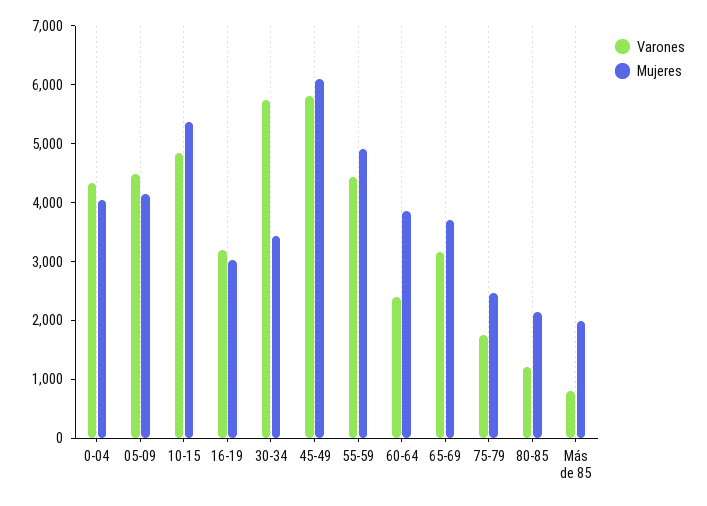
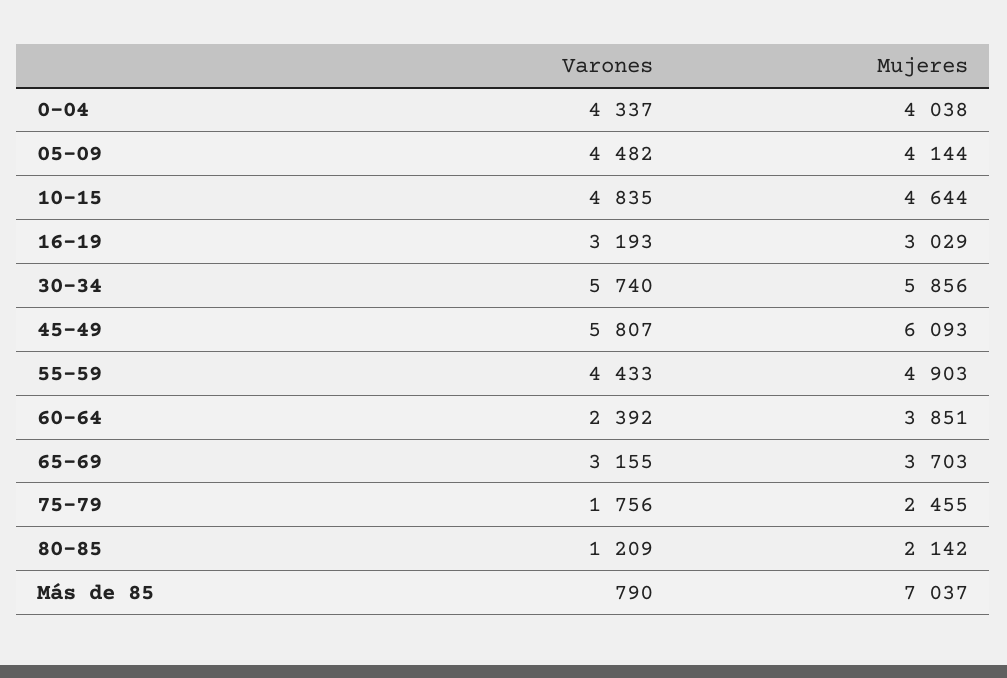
  {
    "Varones": {
      "0-04": 4337,
      "05-09": 4482,
      "10-15": 4835,
      "16-19": 3193,
      "30-34": 5740,
      "45-49": 5807,
      "55-59": 4433,
      "60-64": 2392,
      "65-69": 3155,
      "75-79": 1756,
      "80-85": 1209,
      "Más de 85": 790
    },
    "Mujeres": {
      "0-04": 4038,
      "05-09": 4144,
-     "10-15": 5400,
+     "10-15": 4644,
      "16-19": 3029,
-     "30-34": 3400,
+     "30-34": 5856,
      "45-49": 6093,
      "55-59": 4903,
      "60-64": 3851,
      "65-69": 3703,
      "75-79": 2455,
      "80-85": 2142,
-     "Más de 85": 2000
+     "Más de 85": 7037
    }
  }

